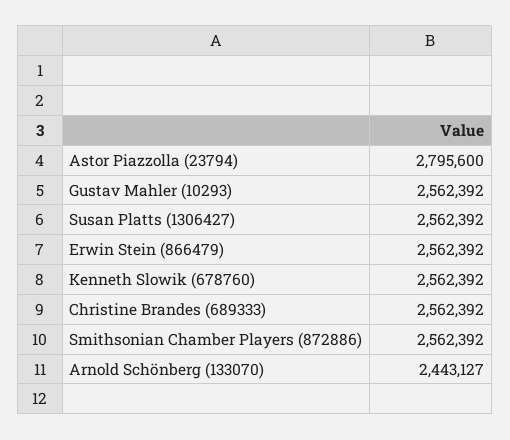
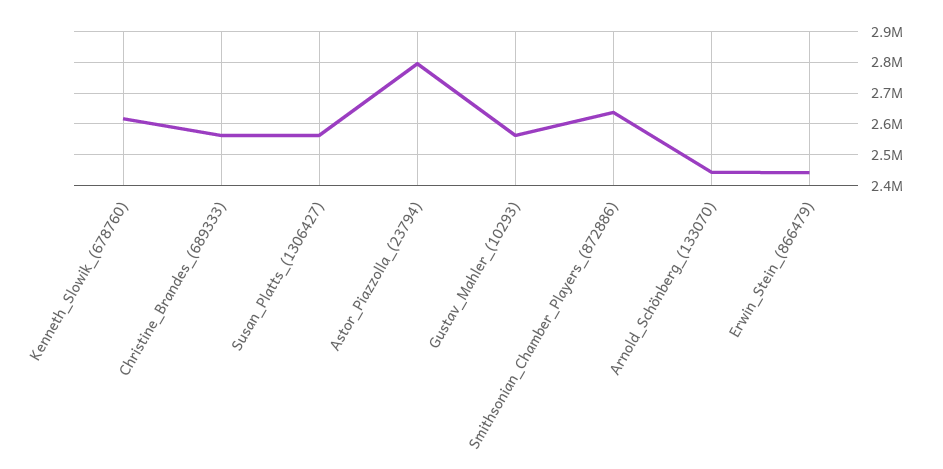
  {
    "Astor Piazzolla (23794)": 2795600,
    "Gustav Mahler (10293)": 2562392,
    "Susan Platts (1306427)": 2562392,
-   "Erwin Stein (866479)": 2562392,
+   "Erwin Stein (866479)": 2440000,
-   "Kenneth Slowik (678760)": 2562392,
+   "Kenneth Slowik (678760)": 2620000,
    "Christine Brandes (689333)": 2562392,
-   "Smithsonian Chamber Players (872886)": 2562392,
+   "Smithsonian Chamber Players (872886)": 2640000,
    "Arnold Schönberg (133070)": 2443127
  }

